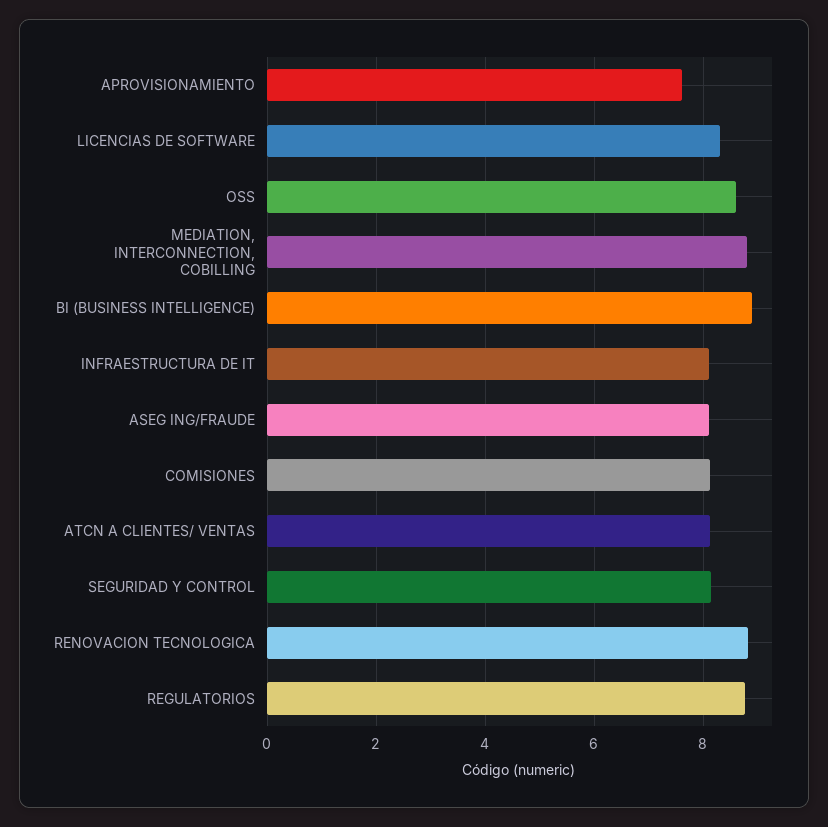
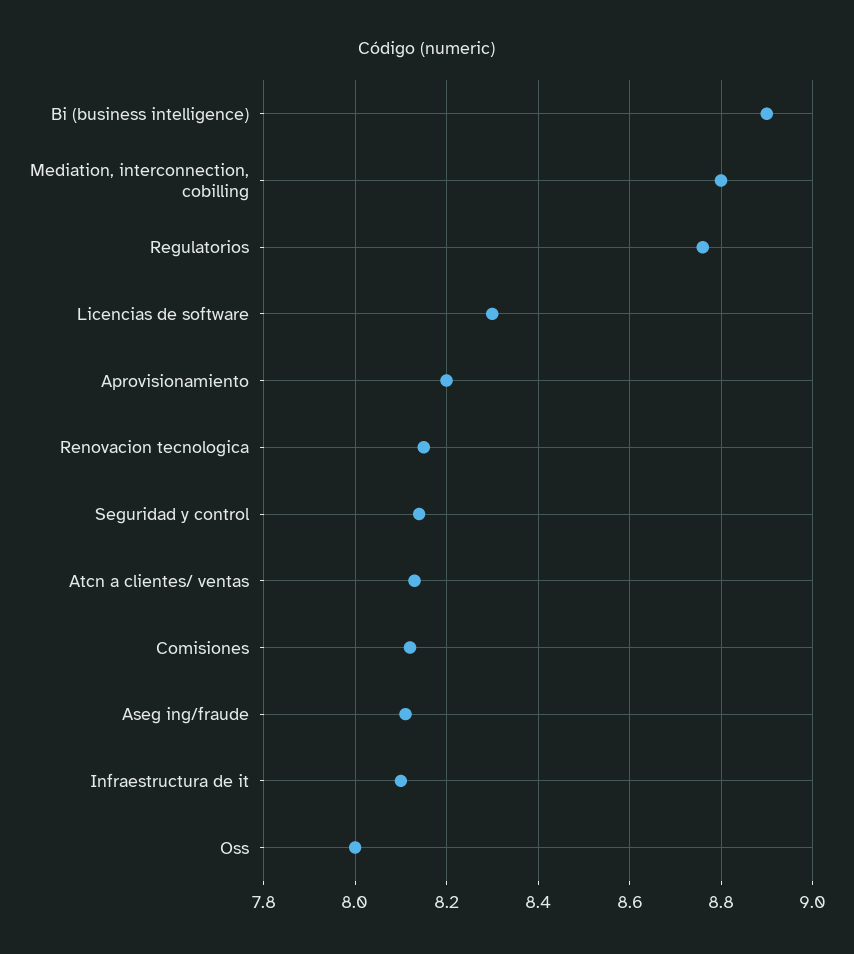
  {
-   "APROVISIONAMIENTO": 7.6,
+   "APROVISIONAMIENTO": 8.2,
    "LICENCIAS DE SOFTWARE": 8.3,
-   "OSS": 8.6,
+   "OSS": 8,
    "MEDIATION, INTERCONNECTION, COBILLING": 8.8,
    "BI (BUSINESS INTELLIGENCE)": 8.9,
    "INFRAESTRUCTURA DE IT": 8.1,
    "ASEG ING/FRAUDE": 8.1,
    "COMISIONES": 8.1,
    "ATCN A CLIENTES/ VENTAS": 8.15,
    "SEGURIDAD Y CONTROL": 8.15,
-   "RENOVACION TECNOLOGICA": 8.8,
+   "RENOVACION TECNOLOGICA": 8.15,
    "REGULATORIOS": 8.75
  }

